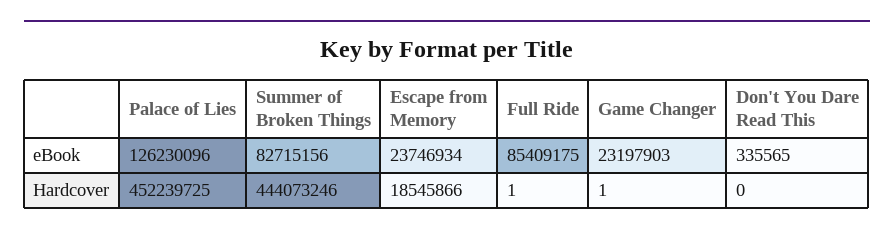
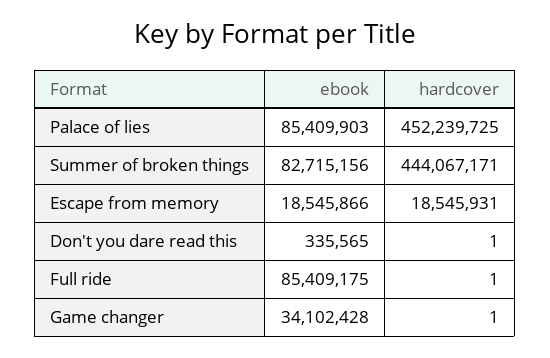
  {
    "Palace of Lies": {
-     "eBook": 126230096,
+     "eBook": 85409903,
      "Hardcover": 452239725
    },
    "Summer of Broken Things": {
      "eBook": 82715156,
-     "Hardcover": 444073246
+     "Hardcover": 444067171
    },
    "Escape from Memory": {
-     "eBook": 23746934,
+     "eBook": 18545866,
-     "Hardcover": 18545866
+     "Hardcover": 18545931
    },
    "Full Ride": {
      "eBook": 85409175,
      "Hardcover": 1
    },
    "Game Changer": {
-     "eBook": 23197903,
+     "eBook": 34102428,
      "Hardcover": 1
    },
    "Don't You Dare Read This": {
      "eBook": 335565,
-     "Hardcover": 0
+     "Hardcover": 1
    }
  }

